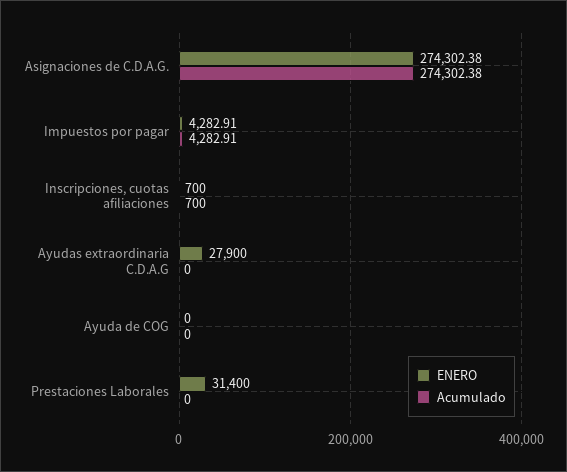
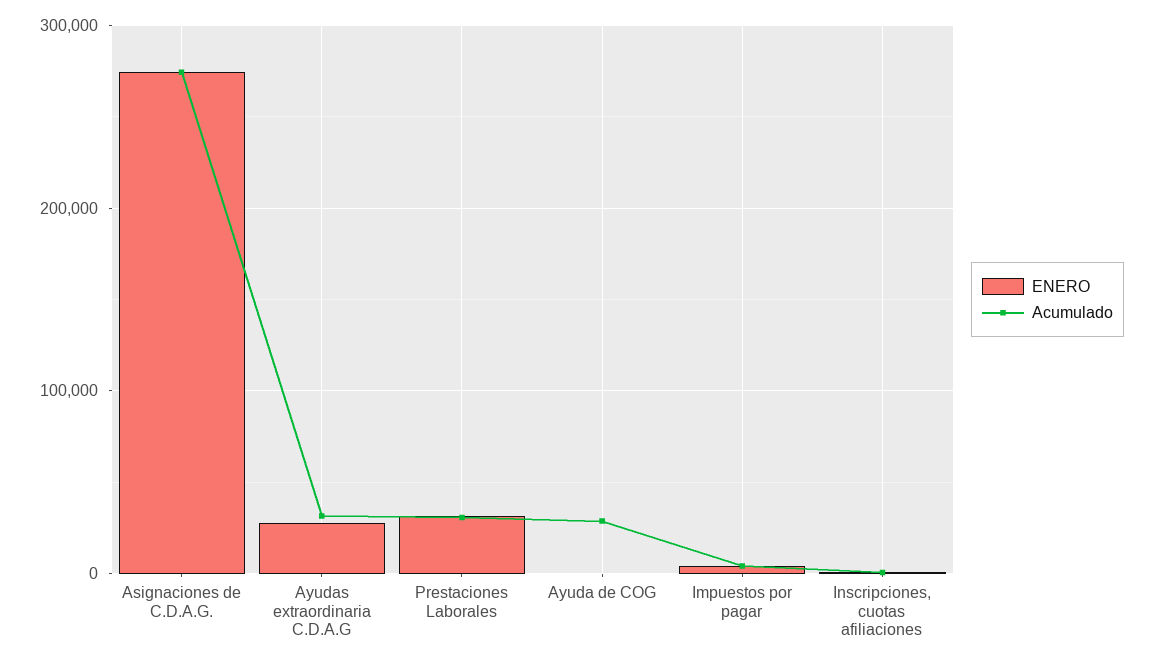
  {
    "ENERO": {
      "Asignaciones de C.D.A.G.": 274302.38,
      "Impuestos por pagar": 4282.91,
      "Inscripciones, cuotas afiliaciones": 700,
      "Ayudas extraordinaria C.D.A.G": 27900,
      "Ayuda de COG": 0,
      "Prestaciones Laborales": 31400
    },
    "Acumulado": {
      "Asignaciones de C.D.A.G.": 274302.38,
      "Impuestos por pagar": 4282.91,
      "Inscripciones, cuotas afiliaciones": 700,
-     "Ayudas extraordinaria C.D.A.G": 0,
+     "Ayudas extraordinaria C.D.A.G": 30000,
-     "Ayuda de COG": 0,
+     "Ayuda de COG": 30000,
-     "Prestaciones Laborales": 0
+     "Prestaciones Laborales": 30000
    }
  }

